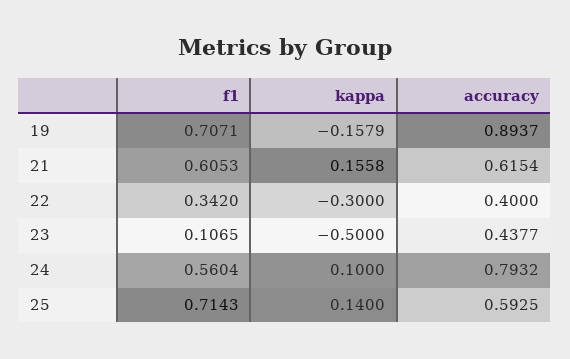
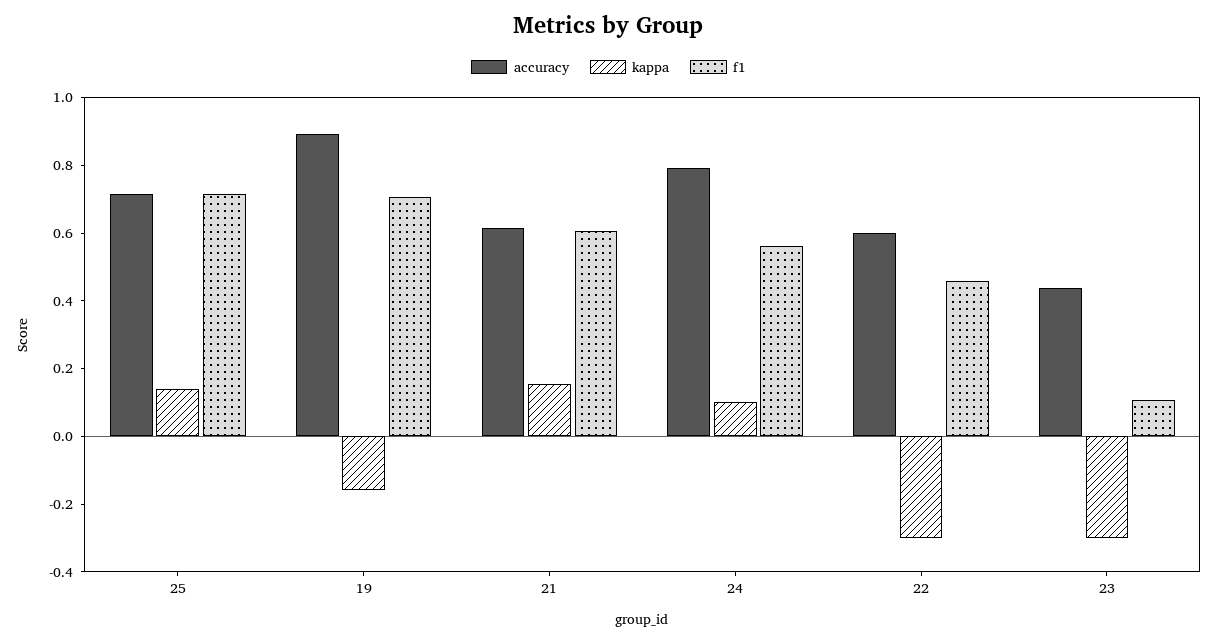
  {
    "f1": {
      "19": 0.7071,
      "21": 0.6053,
-     "22": 0.342,
+     "22": 0.45,
      "23": 0.1065,
      "24": 0.5604,
      "25": 0.7143
    },
    "kappa": {
      "19": -0.1579,
      "21": 0.1558,
      "22": -0.3,
-     "23": -0.5,
+     "23": -0.3,
      "24": 0.1,
      "25": 0.14
    },
    "accuracy": {
      "19": 0.8937,
      "21": 0.6154,
-     "22": 0.4,
+     "22": 0.6,
      "23": 0.4377,
      "24": 0.7932,
-     "25": 0.5925
+     "25": 0.7
    }
  }

